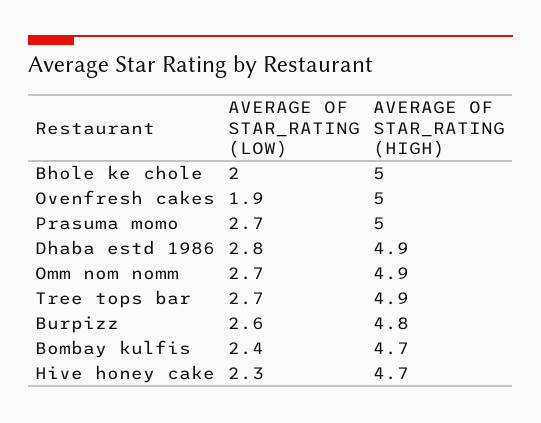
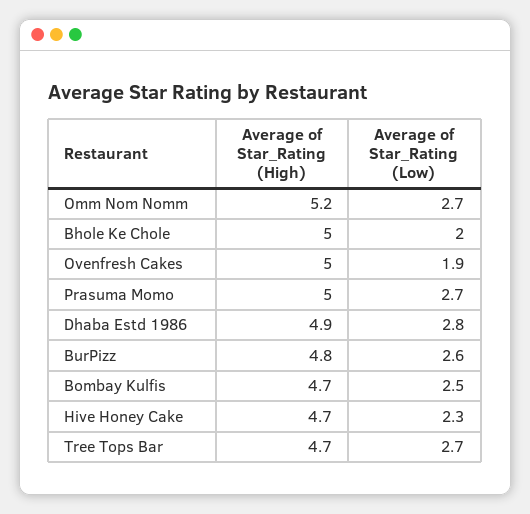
  {
    "AVERAGE OF STAR_RATING (LOW)": {
      "Bhole ke chole": 2,
      "Ovenfresh cakes": 1.9,
      "Prasuma momo": 2.7,
      "Dhaba estd 1986": 2.8,
      "Omm nom nomm": 2.7,
      "Tree tops bar": 2.7,
      "Burpizz": 2.6,
-     "Bombay kulfis": 2.4,
+     "Bombay kulfis": 2.5,
      "Hive honey cake": 2.3
    },
    "AVERAGE OF STAR_RATING (HIGH)": {
      "Bhole ke chole": 5,
      "Ovenfresh cakes": 5,
      "Prasuma momo": 5,
      "Dhaba estd 1986": 4.9,
-     "Omm nom nomm": 4.9,
+     "Omm nom nomm": 5.2,
-     "Tree tops bar": 4.9,
+     "Tree tops bar": 4.7,
      "Burpizz": 4.8,
      "Bombay kulfis": 4.7,
      "Hive honey cake": 4.7
    }
  }

